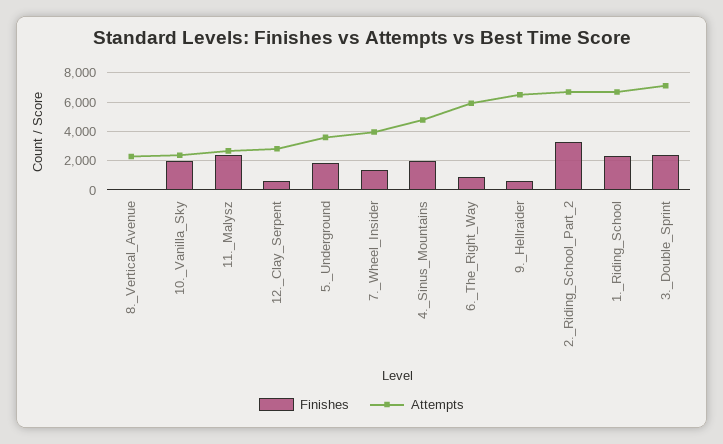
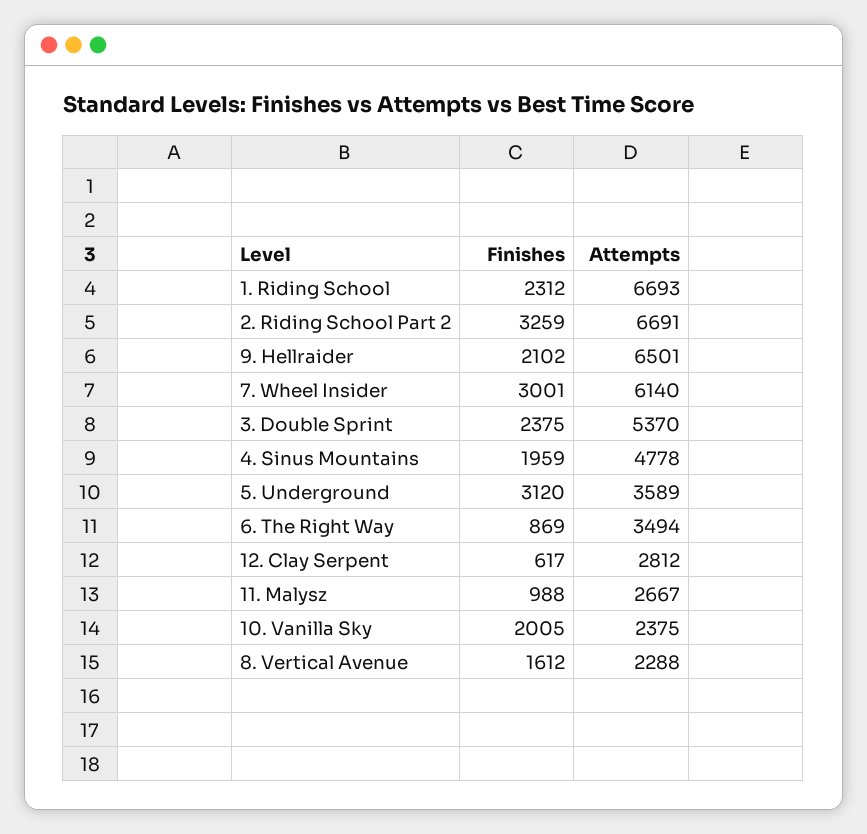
  {
    "Finishes": {
-     "8._Vertical_Avenue": 0,
+     "8._Vertical_Avenue": 1612,
      "10._Vanilla_Sky": 2005,
-     "11._Malysz": 2500,
+     "11._Malysz": 988,
      "12._Clay_Serpent": 617,
-     "5._Underground": 2000,
+     "5._Underground": 3120,
-     "7._Wheel_Insider": 1500,
+     "7._Wheel_Insider": 3001,
      "4._Sinus_Mountains": 1959,
      "6._The_Right_Way": 869,
-     "9._Hellraider": 500,
+     "9._Hellraider": 2102,
      "2._Riding_School_Part_2": 3259,
      "1._Riding_School": 2312,
      "3._Double_Sprint": 2375
    },
    "Attempts": {
      "8._Vertical_Avenue": 2288,
      "10._Vanilla_Sky": 2375,
      "11._Malysz": 2667,
      "12._Clay_Serpent": 2812,
      "5._Underground": 3589,
-     "7._Wheel_Insider": 4000,
+     "7._Wheel_Insider": 6140,
      "4._Sinus_Mountains": 4778,
-     "6._The_Right_Way": 6000,
+     "6._The_Right_Way": 3494,
      "9._Hellraider": 6501,
      "2._Riding_School_Part_2": 6691,
      "1._Riding_School": 6693,
-     "3._Double_Sprint": 7000
+     "3._Double_Sprint": 5370
    }
  }

